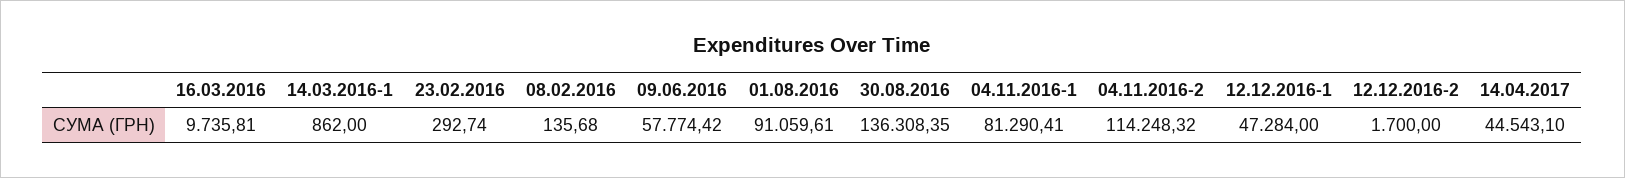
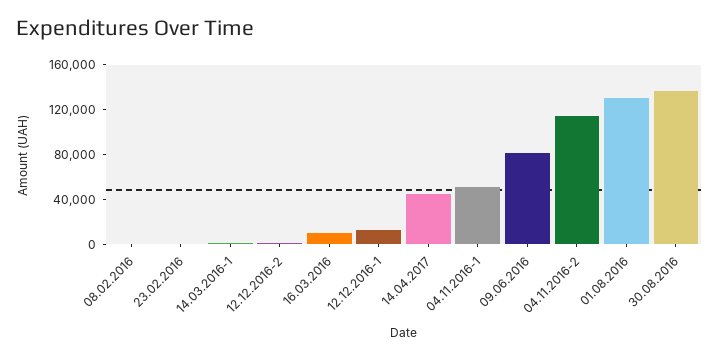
  {
    "16.03.2016": 9735.81,
    "14.03.2016-1": 862,
    "23.02.2016": 292.74,
    "08.02.2016": 135.68,
-   "09.06.2016": 57774.42,
+   "09.06.2016": 80000,
-   "01.08.2016": 91059.61,
+   "01.08.2016": 130000,
    "30.08.2016": 136308.35,
-   "04.11.2016-1": 81290.41,
+   "04.11.2016-1": 50000,
    "04.11.2016-2": 114248.32,
-   "12.12.2016-1": 47284,
+   "12.12.2016-1": 10000,
    "12.12.2016-2": 1700,
    "14.04.2017": 44543.1
  }

